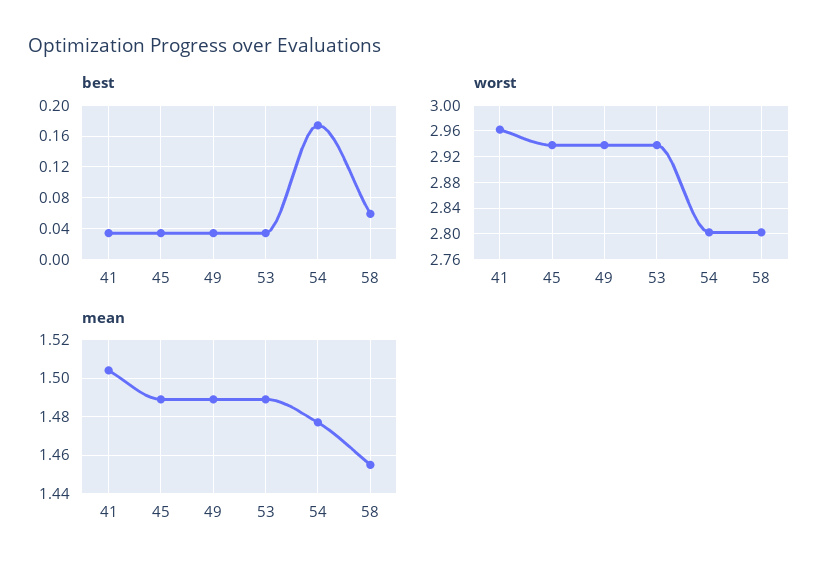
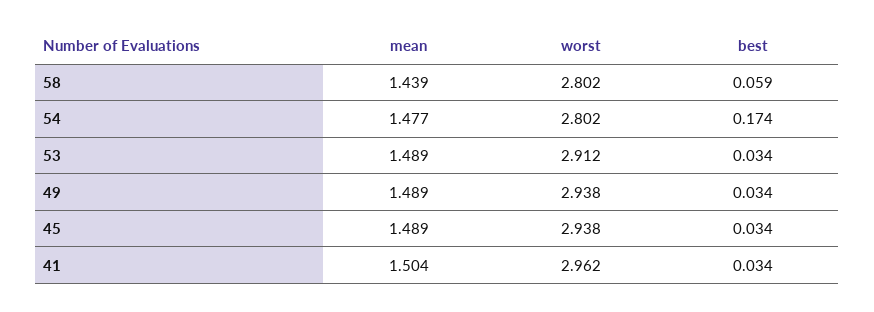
  {
    "best": {
      "41": 0.034,
      "45": 0.034,
      "49": 0.034,
      "53": 0.034,
      "54": 0.174,
      "58": 0.059
    },
    "worst": {
      "41": 2.962,
      "45": 2.938,
      "49": 2.938,
-     "53": 2.94,
+     "53": 2.912,
      "54": 2.802,
      "58": 2.802
    },
    "mean": {
      "41": 1.504,
      "45": 1.489,
      "49": 1.489,
      "53": 1.489,
      "54": 1.477,
-     "58": 1.455
+     "58": 1.439
    }
  }

